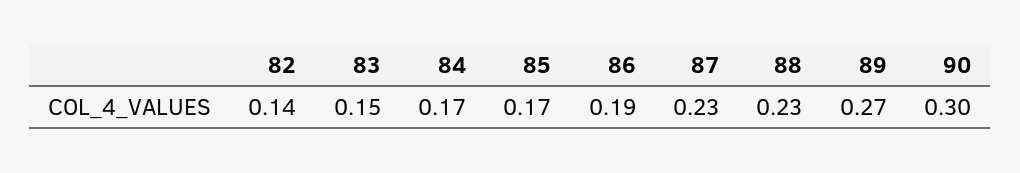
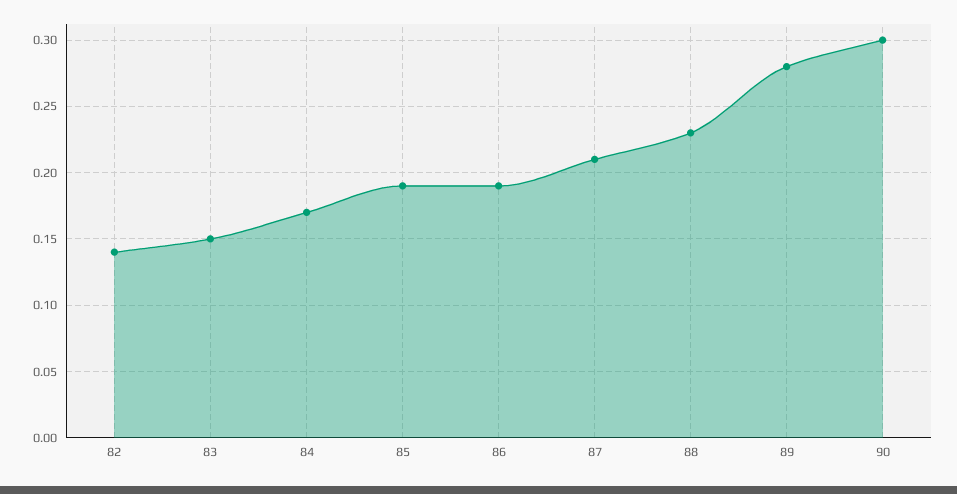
  {
    "82": 0.14,
    "83": 0.15,
    "84": 0.17,
-   "85": 0.17,
+   "85": 0.19,
    "86": 0.19,
-   "87": 0.23,
+   "87": 0.21,
    "88": 0.23,
-   "89": 0.27,
+   "89": 0.28,
    "90": 0.3
  }

